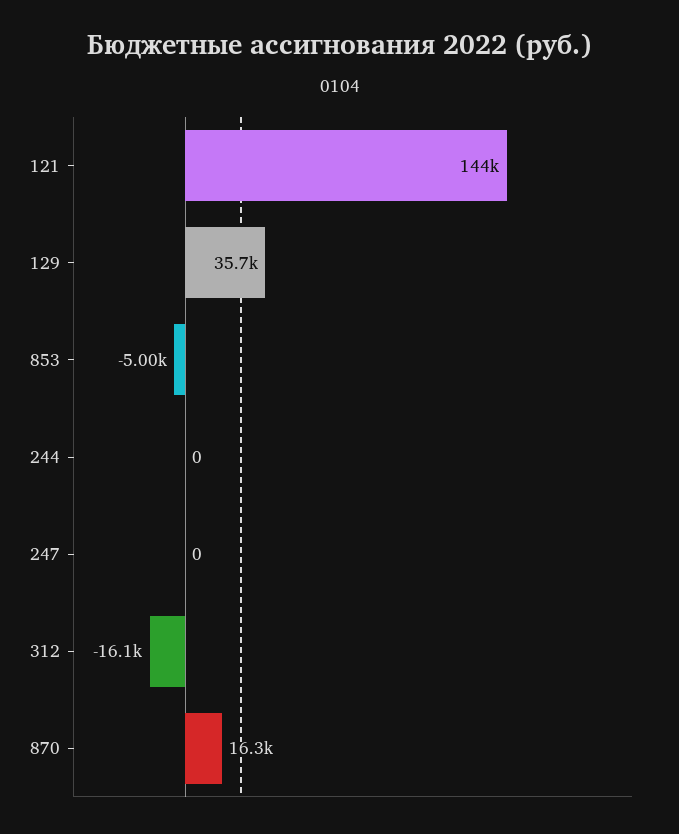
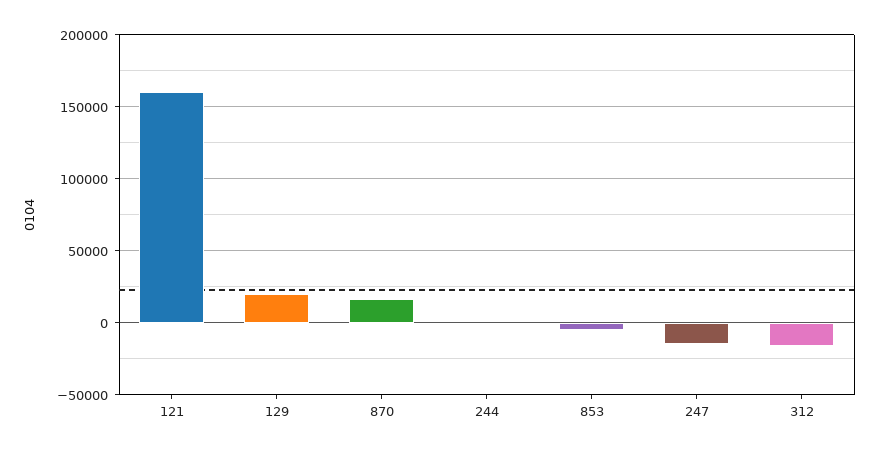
  {
-   "121": 144000,
+   "121": 160000,
-   "129": 35700,
+   "129": 20000,
    "853": -5000,
    "244": 0,
-   "247": 0,
+   "247": -15000,
    "312": -16100,
    "870": 16300
  }

